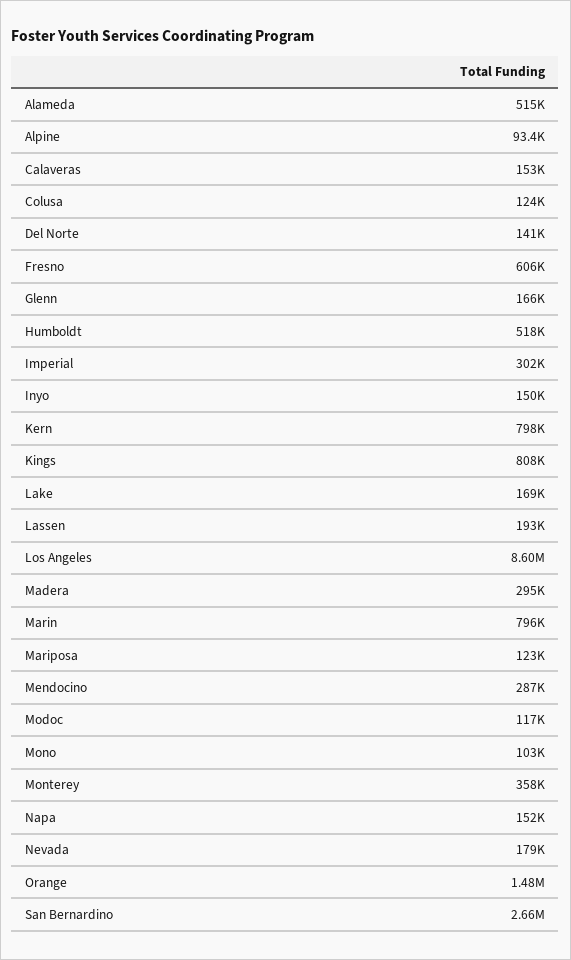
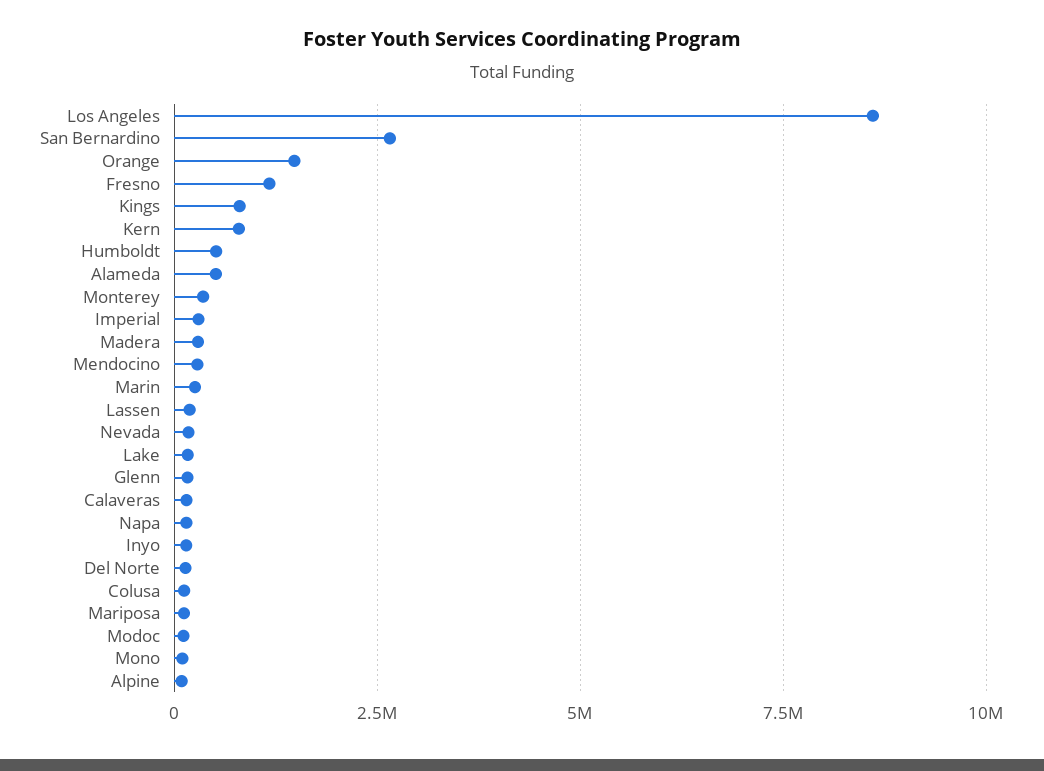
  {
    "Alameda": 515000,
    "Alpine": 93400,
    "Calaveras": 153000,
    "Colusa": 124000,
    "Del Norte": 141000,
-   "Fresno": 606000,
+   "Fresno": 1250000,
    "Glenn": 166000,
    "Humboldt": 518000,
    "Imperial": 302000,
    "Inyo": 150000,
    "Kern": 798000,
    "Kings": 808000,
    "Lake": 169000,
    "Lassen": 193000,
    "Los Angeles": 8600000,
    "Madera": 295000,
-   "Marin": 796000,
+   "Marin": 250000,
    "Mariposa": 123000,
    "Mendocino": 287000,
    "Modoc": 117000,
    "Mono": 103000,
    "Monterey": 358000,
    "Napa": 152000,
    "Nevada": 179000,
    "Orange": 1480000,
    "San Bernardino": 2660000
  }

